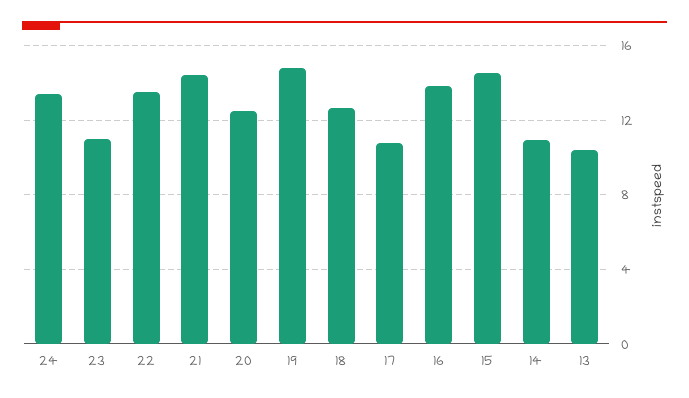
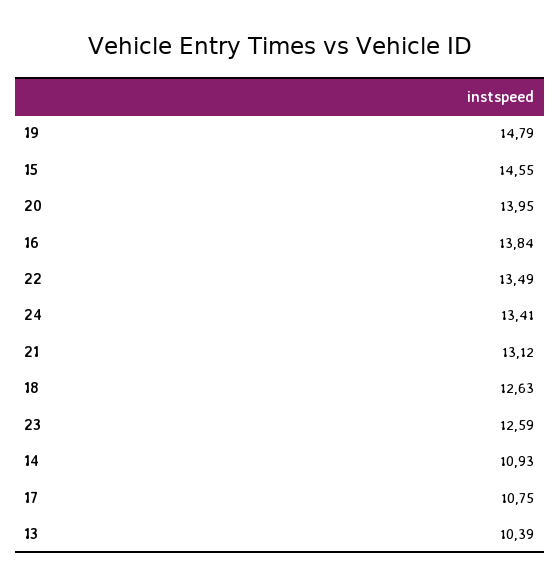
  {
    "24": 13.41,
-   "23": 11,
+   "23": 12.59,
    "22": 13.49,
-   "21": 14.5,
+   "21": 13.12,
-   "20": 12.5,
+   "20": 13.95,
    "19": 14.79,
    "18": 12.63,
    "17": 10.75,
    "16": 13.84,
    "15": 14.55,
    "14": 10.93,
    "13": 10.39
  }

